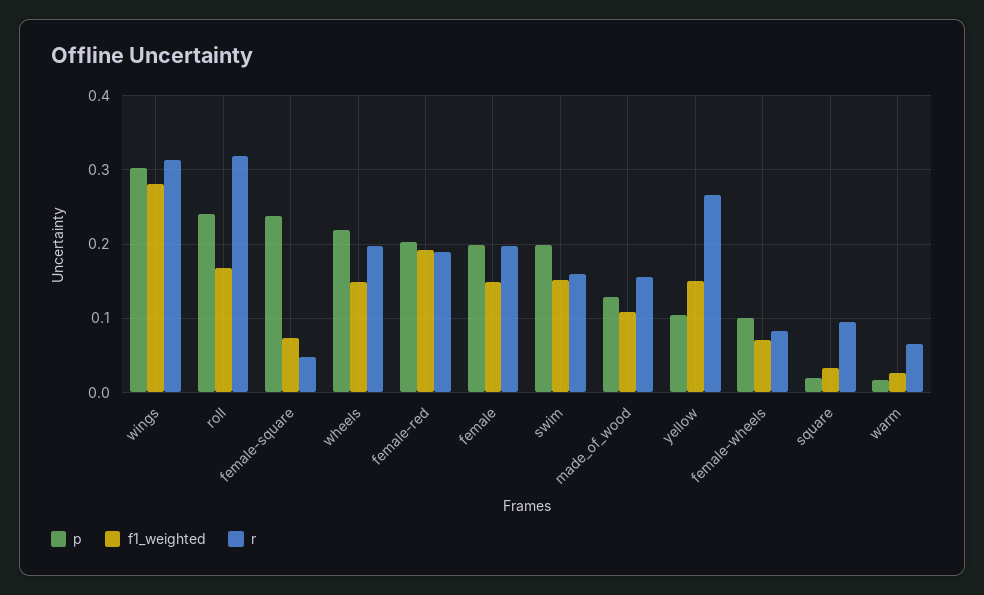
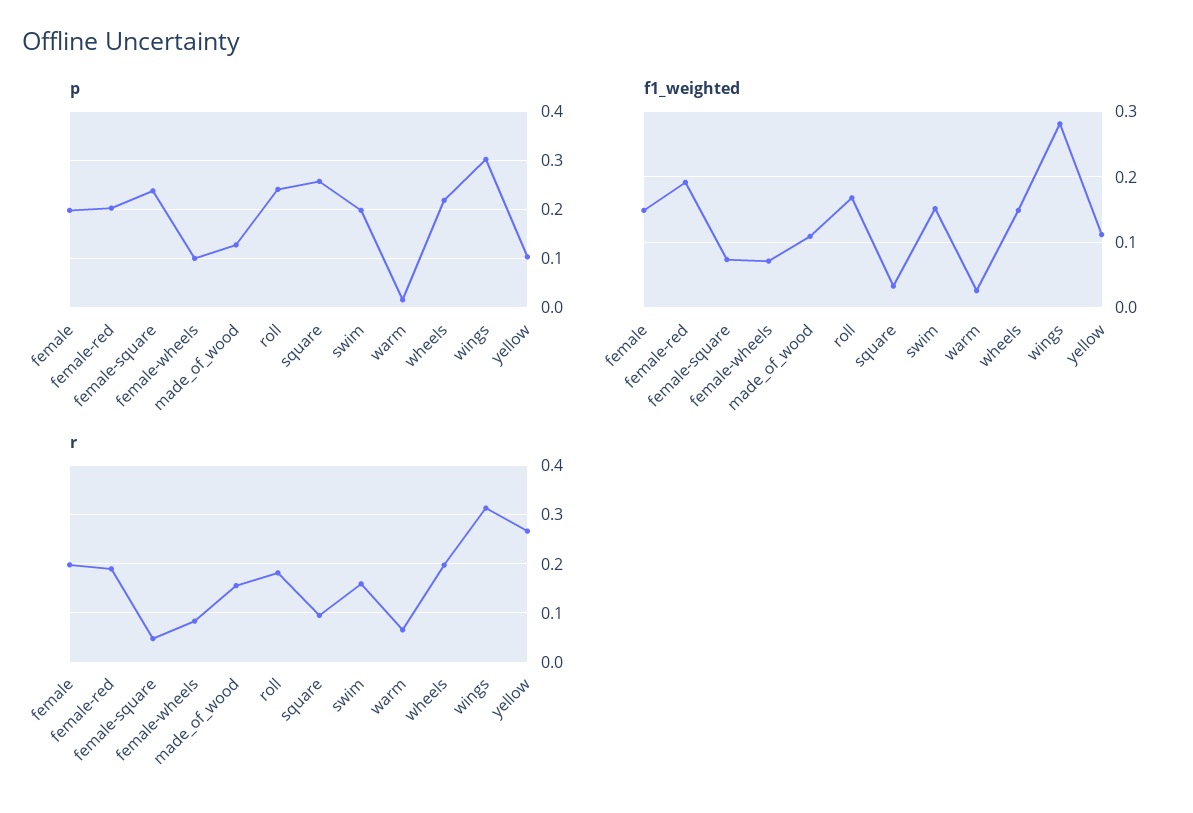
  {
    "p": {
      "wings": 0.3,
      "roll": 0.24,
      "female-square": 0.24,
      "wheels": 0.22,
      "female-red": 0.2,
      "female": 0.2,
      "swim": 0.2,
      "made_of_wood": 0.13,
      "yellow": 0.1,
      "female-wheels": 0.1,
-     "square": 0.02,
+     "square": 0.26,
      "warm": 0.02
    },
    "f1_weighted": {
      "wings": 0.28,
      "roll": 0.17,
      "female-square": 0.07,
      "wheels": 0.15,
      "female-red": 0.19,
      "female": 0.15,
      "swim": 0.15,
      "made_of_wood": 0.11,
-     "yellow": 0.15,
+     "yellow": 0.11,
      "female-wheels": 0.07,
      "square": 0.03,
      "warm": 0.03
    },
    "r": {
      "wings": 0.31,
-     "roll": 0.32,
+     "roll": 0.18,
      "female-square": 0.05,
      "wheels": 0.2,
      "female-red": 0.19,
      "female": 0.2,
      "swim": 0.16,
      "made_of_wood": 0.16,
      "yellow": 0.27,
      "female-wheels": 0.08,
      "square": 0.1,
      "warm": 0.07
    }
  }

